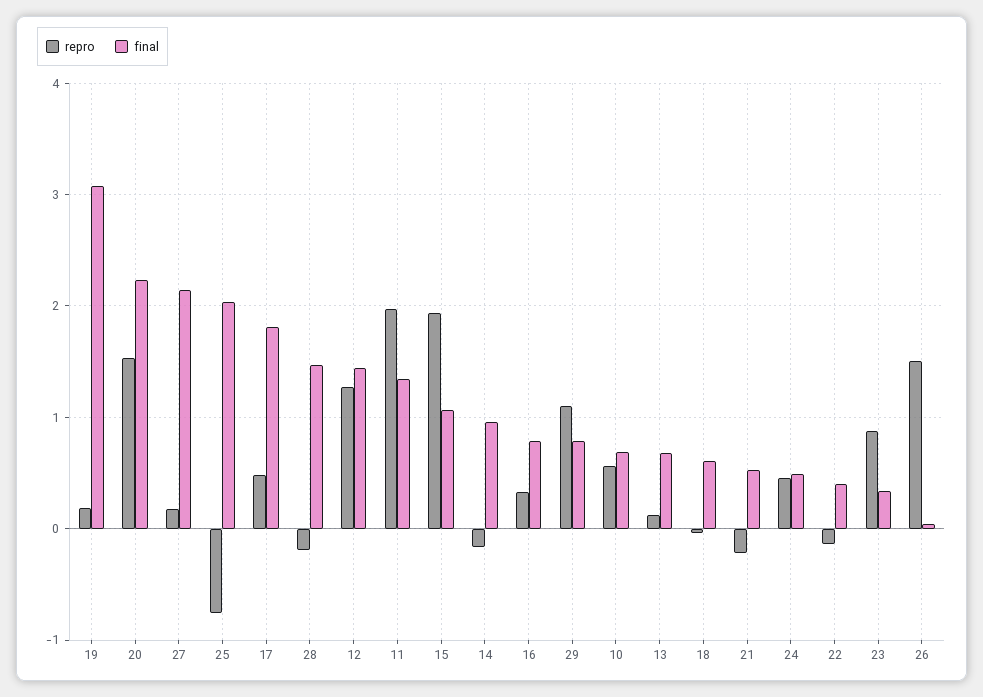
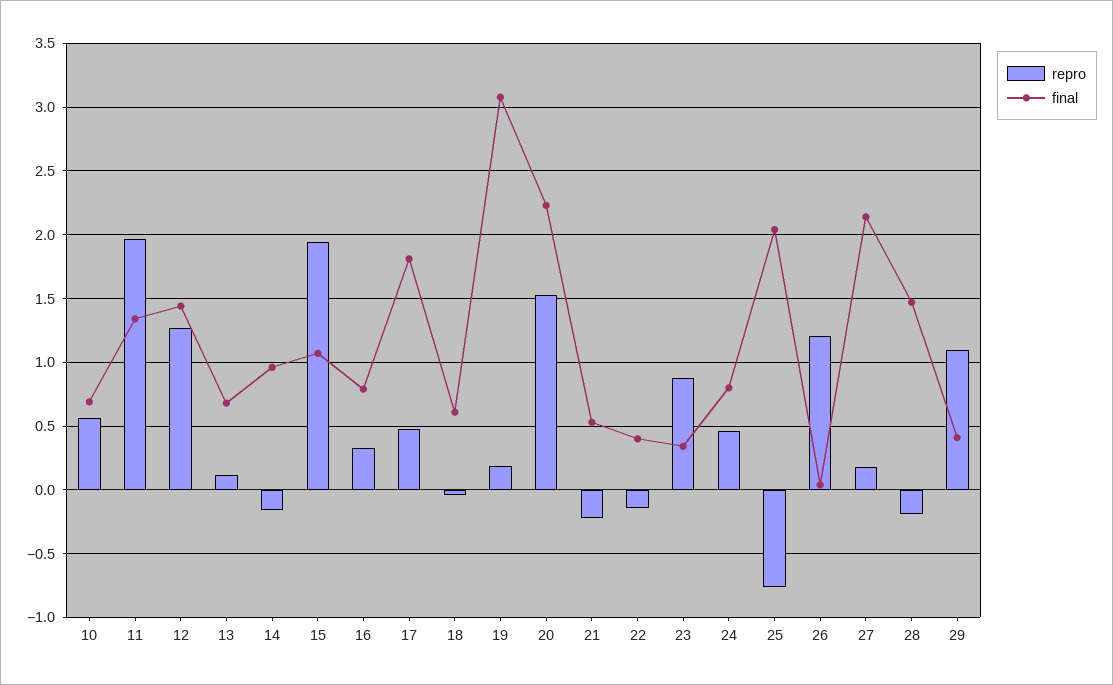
  {
    "repro": {
      "19": 0.2,
      "20": 1.55,
      "27": 0.2,
      "25": -0.75,
      "17": 0.5,
      "28": -0.2,
      "12": 1.25,
      "11": 1.95,
      "15": 1.95,
      "14": -0.15,
      "16": 0.35,
      "29": 1.1,
      "10": 0.55,
      "13": 0.1,
      "18": -0.05,
      "21": -0.2,
      "24": 0.45,
      "22": -0.15,
      "23": 0.9,
-     "26": 1.5
+     "26": 1.2
    },
    "final": {
      "19": 3.1,
      "20": 2.25,
      "27": 2.15,
      "25": 2.05,
      "17": 1.8,
      "28": 1.45,
      "12": 1.45,
      "11": 1.35,
      "15": 1.05,
      "14": 0.95,
      "16": 0.8,
-     "29": 0.8,
+     "29": 0.4,
      "10": 0.7,
      "13": 0.7,
      "18": 0.6,
      "21": 0.55,
-     "24": 0.5,
+     "24": 0.8,
      "22": 0.4,
      "23": 0.35,
      "26": 0.05
    }
  }

